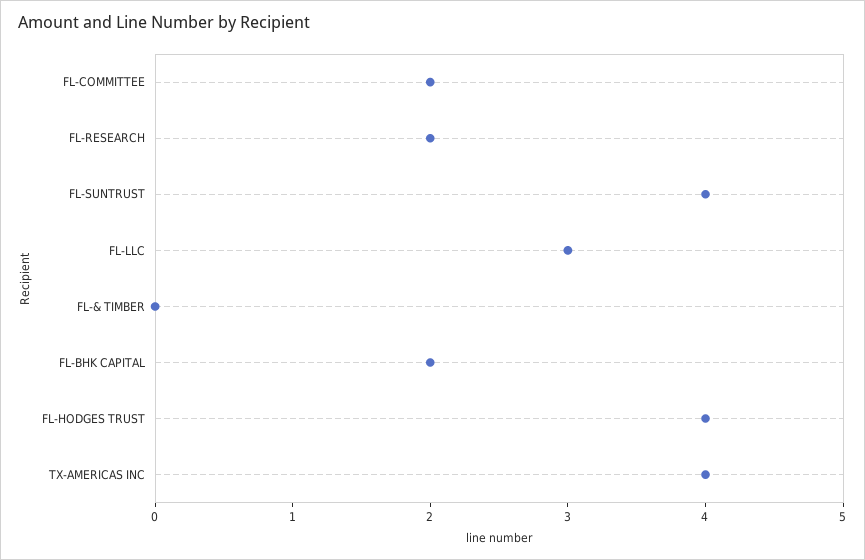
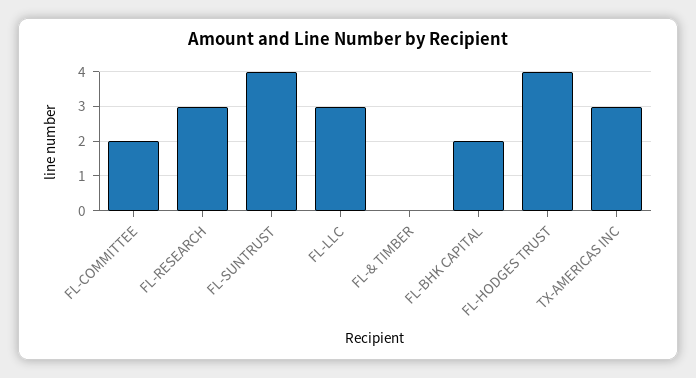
  {
    "FL-COMMITTEE": 2,
-   "FL-RESEARCH": 2,
+   "FL-RESEARCH": 3,
    "FL-SUNTRUST": 4,
    "FL-LLC": 3,
    "FL-& TIMBER": 0,
    "FL-BHK CAPITAL": 2,
    "FL-HODGES TRUST": 4,
-   "TX-AMERICAS INC": 4
+   "TX-AMERICAS INC": 3
  }

